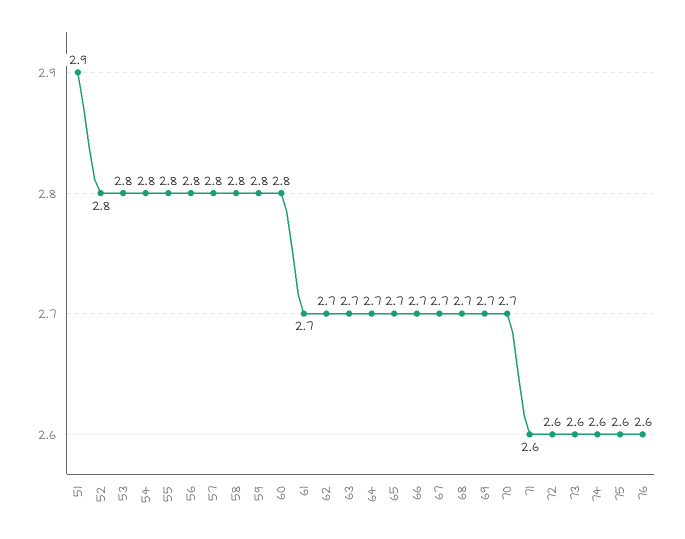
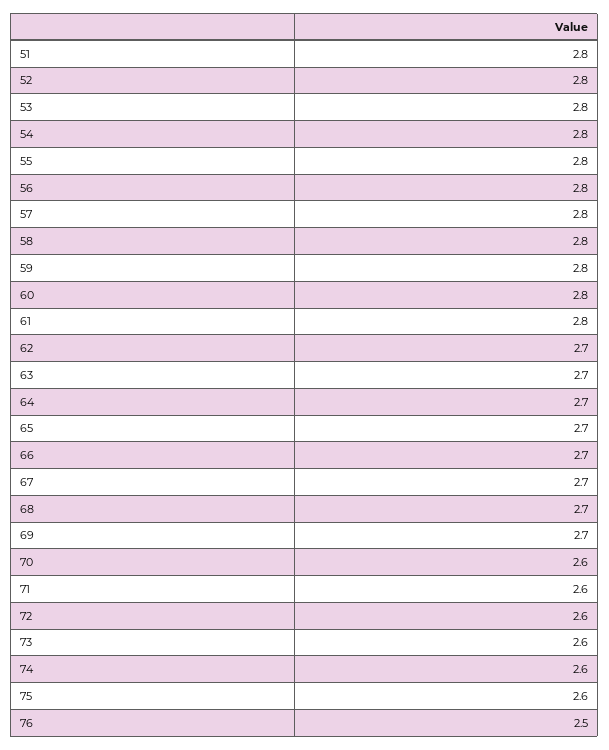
  {
-   "51": 2.9,
+   "51": 2.8,
    "52": 2.8,
    "53": 2.8,
    "54": 2.8,
    "55": 2.8,
    "56": 2.8,
    "57": 2.8,
    "58": 2.8,
    "59": 2.8,
    "60": 2.8,
-   "61": 2.7,
+   "61": 2.8,
    "62": 2.7,
    "63": 2.7,
    "64": 2.7,
    "65": 2.7,
    "66": 2.7,
    "67": 2.7,
    "68": 2.7,
    "69": 2.7,
-   "70": 2.7,
+   "70": 2.6,
    "71": 2.6,
    "72": 2.6,
    "73": 2.6,
    "74": 2.6,
    "75": 2.6,
-   "76": 2.6
+   "76": 2.5
  }

